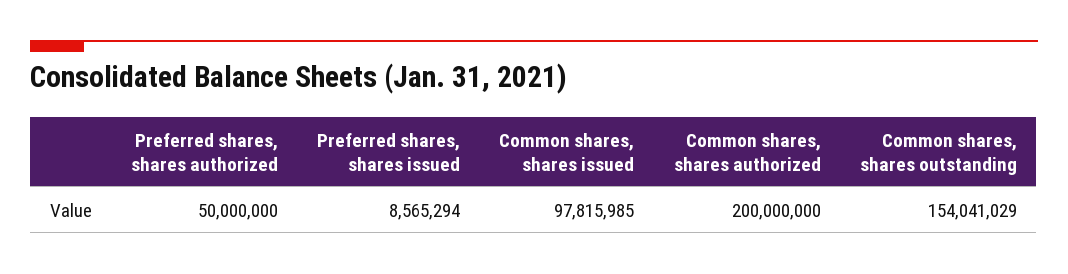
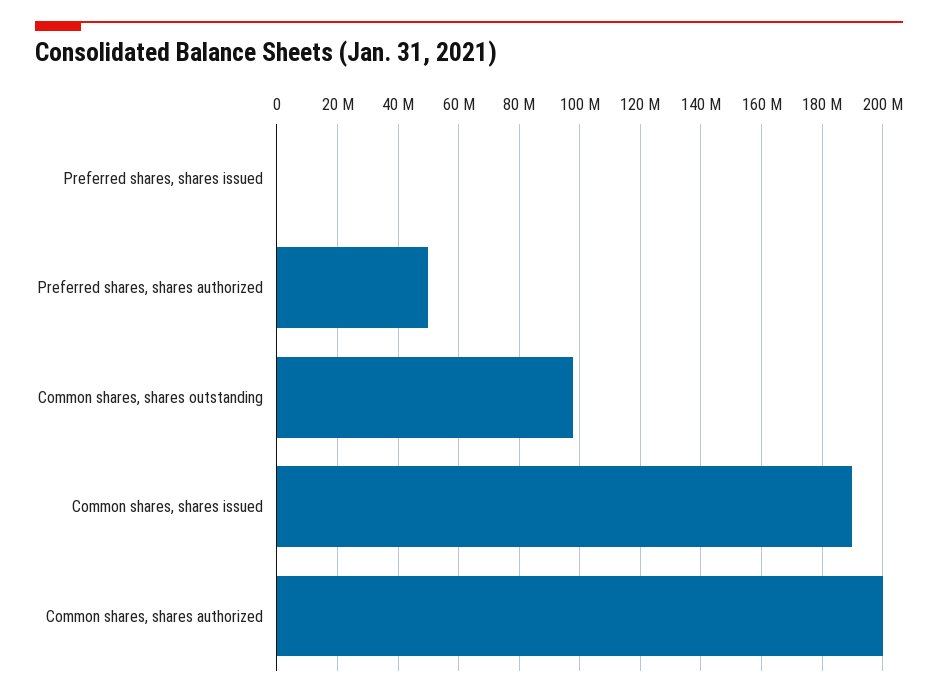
  {
    "Preferred shares, shares authorized": 50000000,
-   "Preferred shares, shares issued": 8565294,
+   "Preferred shares, shares issued": 0,
-   "Common shares, shares issued": 97815985,
+   "Common shares, shares issued": 190000000,
    "Common shares, shares authorized": 200000000,
-   "Common shares, shares outstanding": 154041029
+   "Common shares, shares outstanding": 98000000
  }

